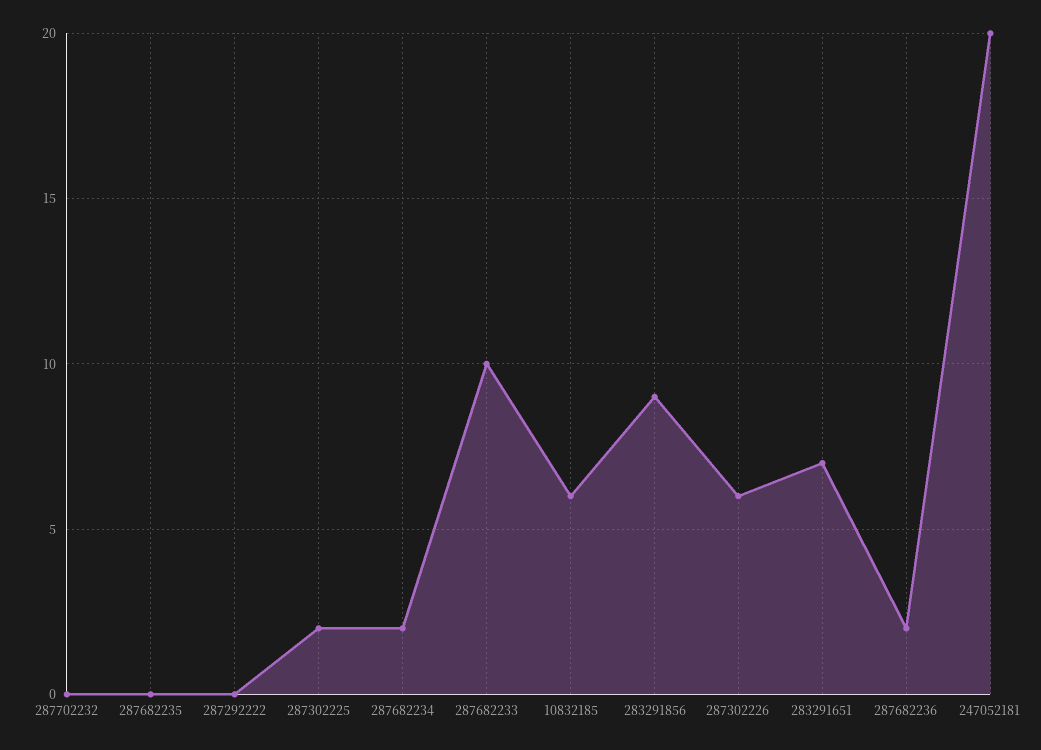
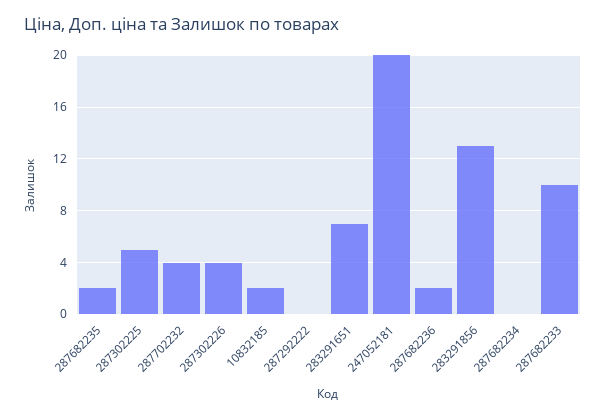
  {
-   "287702232": 0,
+   "287702232": 4,
-   "287682235": 0,
+   "287682235": 2,
    "287292222": 0,
-   "287302225": 2,
+   "287302225": 5,
-   "287682234": 2,
+   "287682234": 0,
    "287682233": 10,
-   "10832185": 6,
+   "10832185": 2,
-   "283291856": 9,
+   "283291856": 13,
-   "287302226": 6,
+   "287302226": 4,
    "283291651": 7,
    "287682236": 2,
    "247052181": 20
  }

